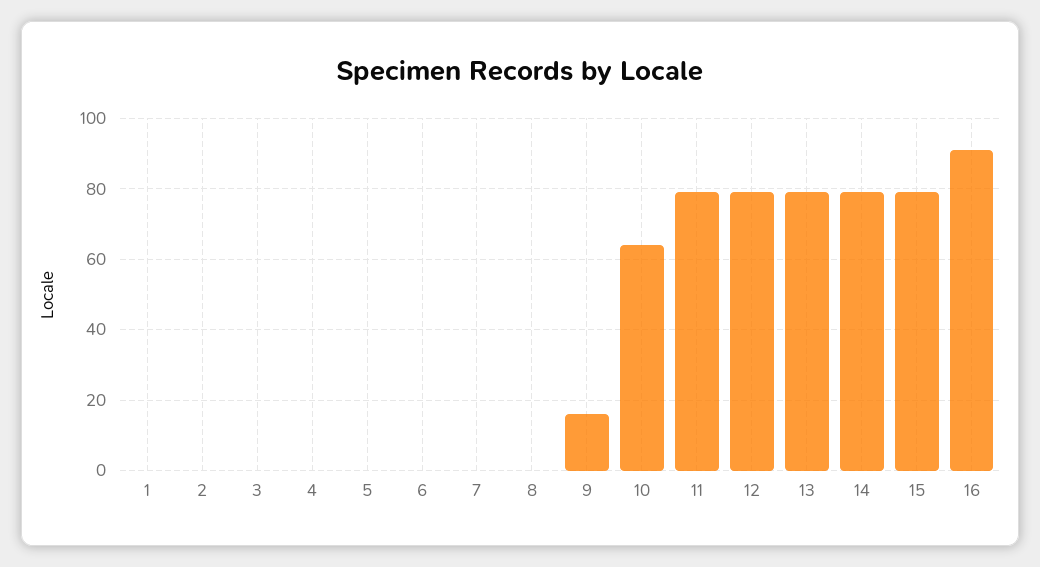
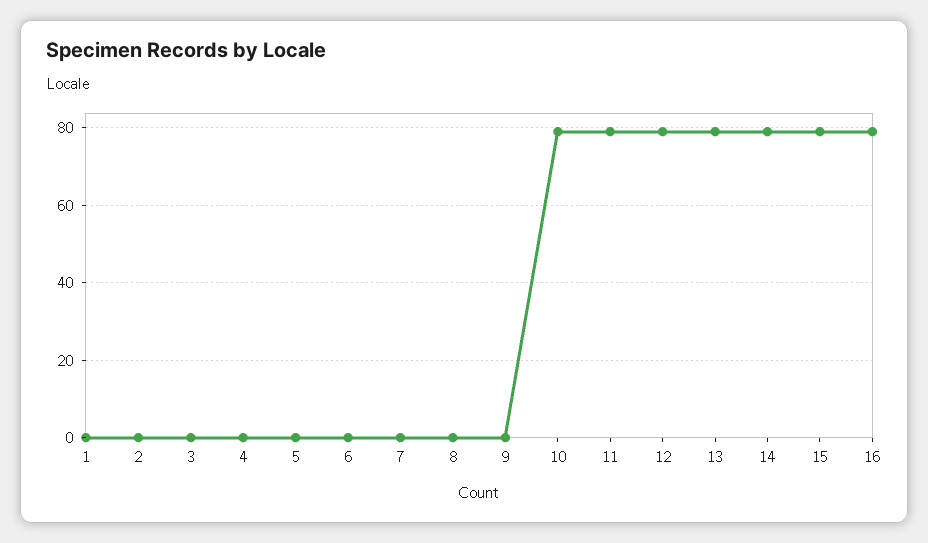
  {
    "1": 0,
    "2": 0,
    "3": 0,
    "4": 0,
    "5": 0,
    "6": 0,
    "7": 0,
    "8": 0,
-   "9": 15,
+   "9": 0,
-   "10": 65,
+   "10": 80,
    "11": 80,
    "12": 80,
    "13": 80,
    "14": 80,
    "15": 80,
-   "16": 90
+   "16": 80
  }

